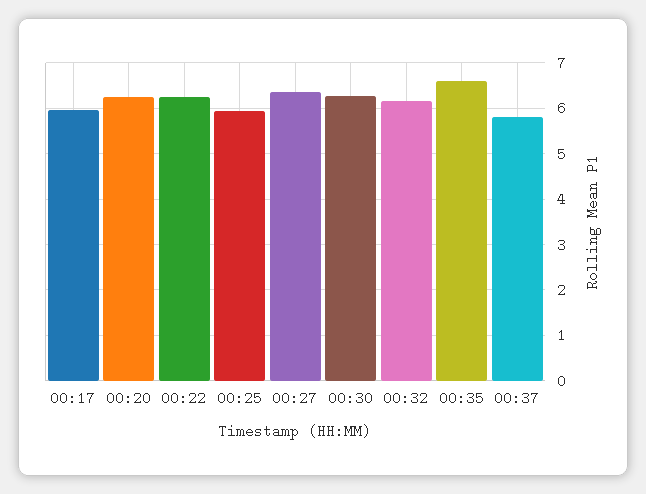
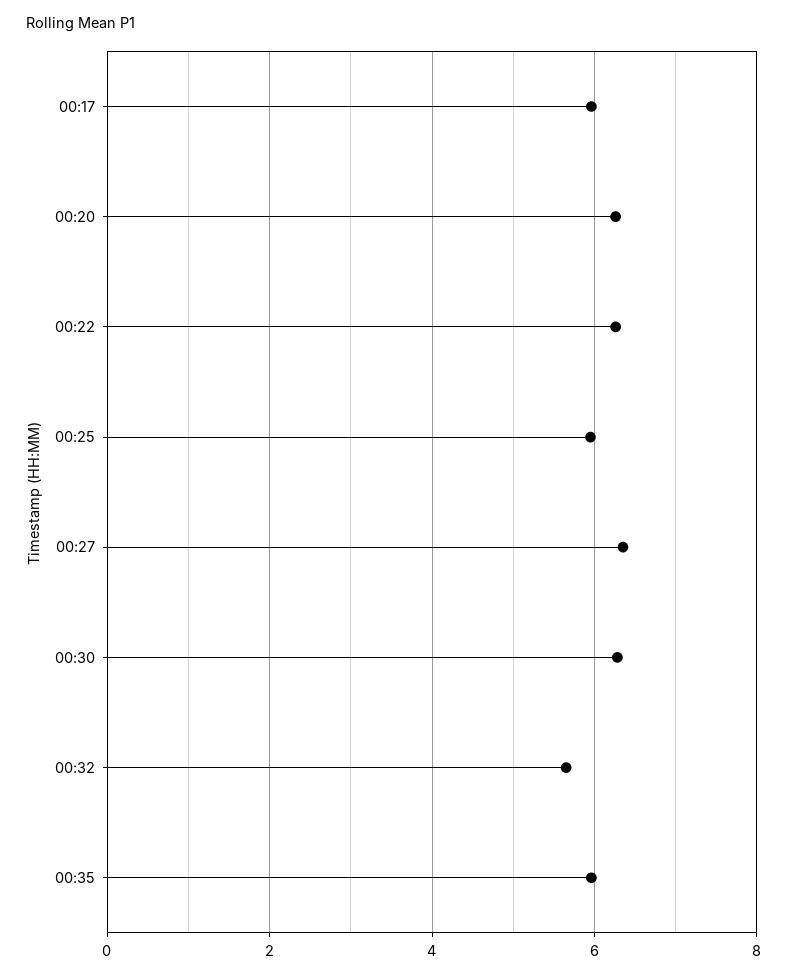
  {
    "00:17": 6,
    "00:20": 6.2,
    "00:22": 6.2,
    "00:25": 6,
    "00:27": 6.4,
    "00:30": 6.2,
-   "00:32": 6.2,
+   "00:32": 5.6,
-   "00:35": 6.6,
+   "00:35": 6
-   "00:37": 5.8
  }

